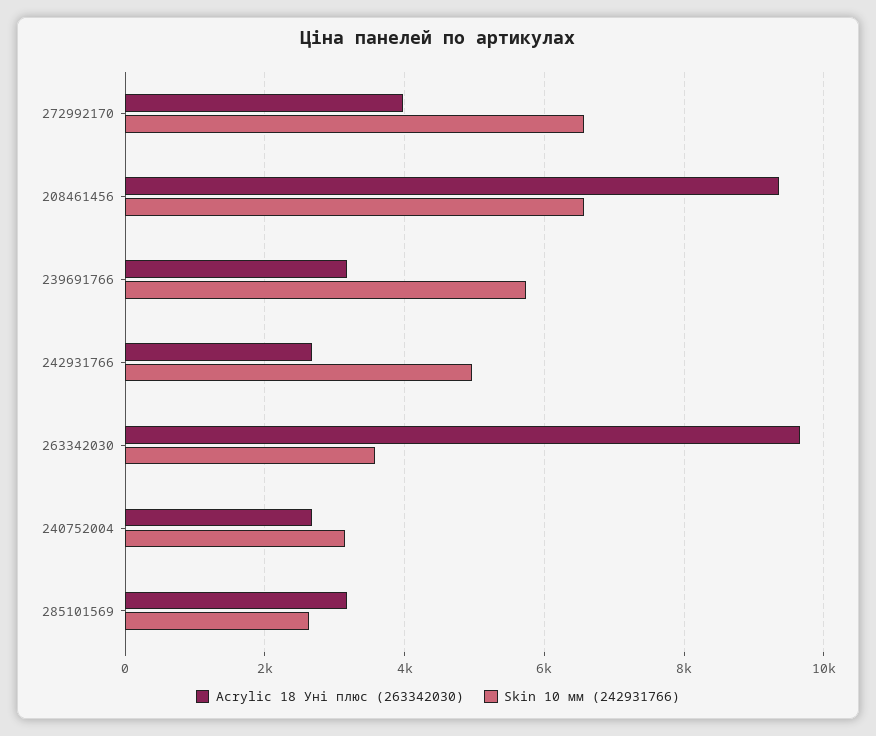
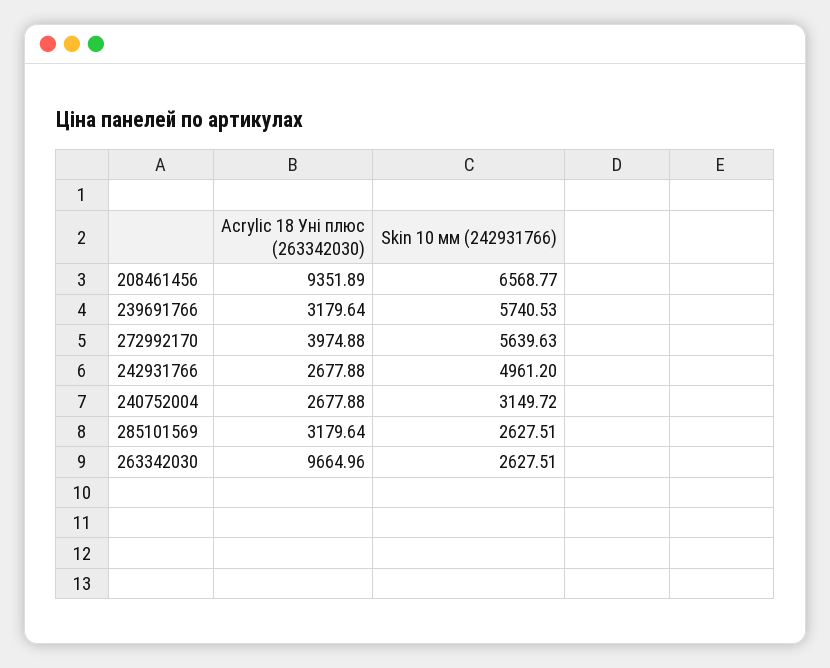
  {
    "Acrylic 18 Уні плюс (263342030)": {
      "272992170": 3974.88,
      "208461456": 9351.89,
      "239691766": 3179.64,
      "242931766": 2677.88,
      "263342030": 9664.96,
      "240752004": 2677.88,
      "285101569": 3179.64
    },
    "Skin 10 мм (242931766)": {
-     "272992170": 6600,
+     "272992170": 5639.63,
      "208461456": 6568.77,
      "239691766": 5740.53,
      "242931766": 4961.2,
-     "263342030": 3600,
+     "263342030": 2627.51,
      "240752004": 3149.72,
      "285101569": 2627.51
    }
  }

